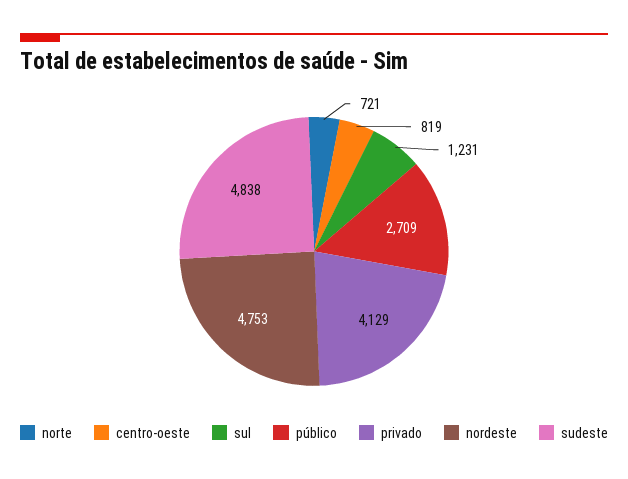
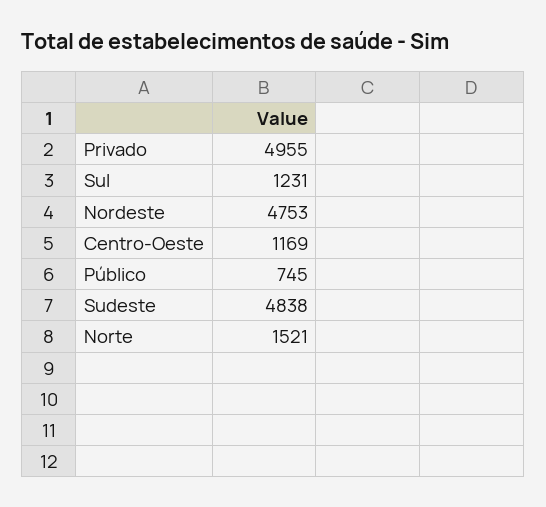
  {
-   "norte": 721,
+   "norte": 1521,
-   "centro-oeste": 819,
+   "centro-oeste": 1169,
    "sul": 1231,
-   "público": 2709,
+   "público": 745,
-   "privado": 4129,
+   "privado": 4955,
    "nordeste": 4753,
    "sudeste": 4838
  }

